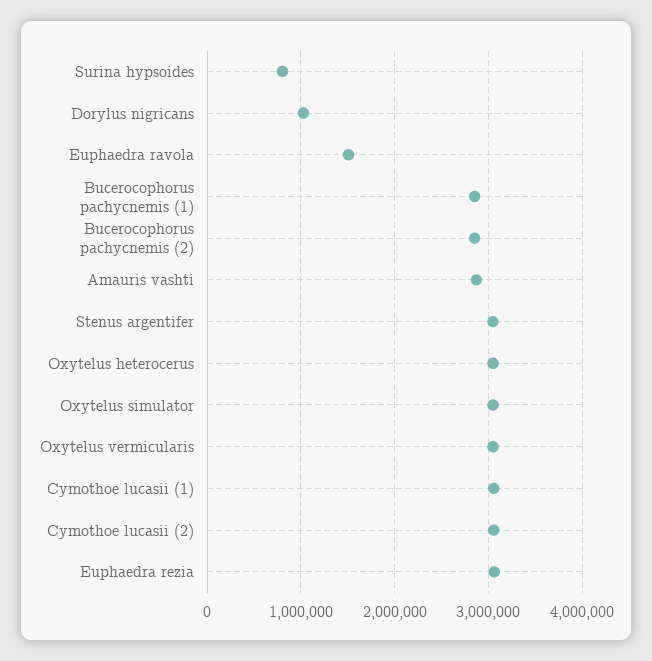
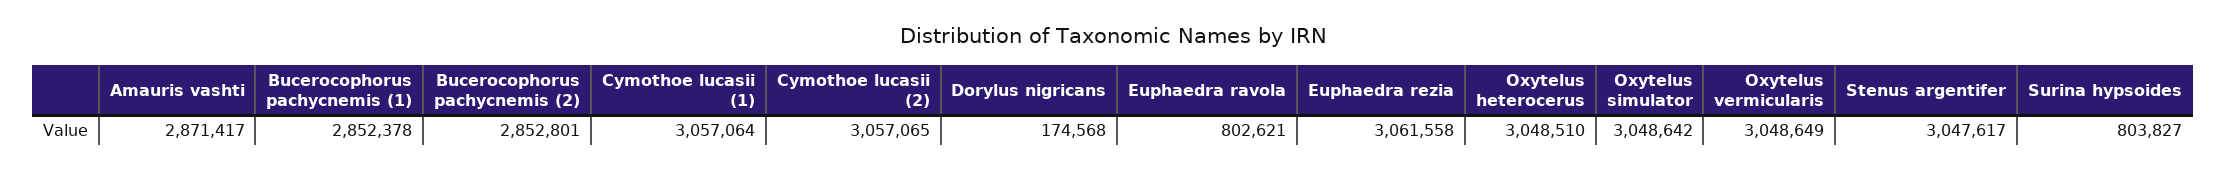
  {
    "Surina hypsoides": 803827,
-   "Dorylus nigricans": 1000000,
+   "Dorylus nigricans": 174568,
-   "Euphaedra ravola": 1500000,
+   "Euphaedra ravola": 802621,
    "Bucerocophorus pachycnemis (1)": 2852378,
    "Bucerocophorus pachycnemis (2)": 2852801,
    "Amauris vashti": 2871417,
    "Stenus argentifer": 3047617,
    "Oxytelus heterocerus": 3048510,
    "Oxytelus simulator": 3048642,
    "Oxytelus vermicularis": 3048649,
    "Cymothoe lucasii (1)": 3057064,
    "Cymothoe lucasii (2)": 3057065,
    "Euphaedra rezia": 3061558
  }

